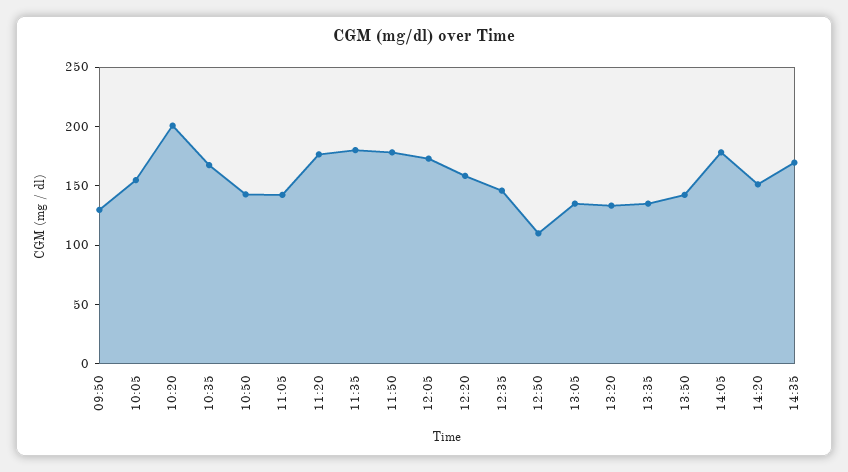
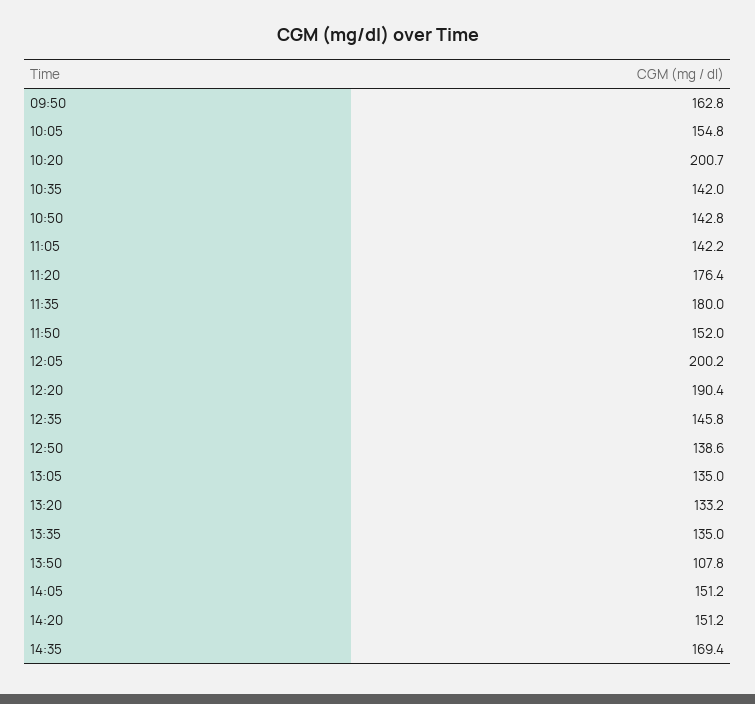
  {
-   "09:50": 130,
+   "09:50": 162.8,
    "10:05": 154.8,
    "10:20": 200.7,
-   "10:35": 170,
+   "10:35": 142,
    "10:50": 142.8,
    "11:05": 142.2,
    "11:20": 176.4,
    "11:35": 180,
-   "11:50": 180,
+   "11:50": 152,
-   "12:05": 170,
+   "12:05": 200.2,
-   "12:20": 160,
+   "12:20": 190.4,
    "12:35": 145.8,
-   "12:50": 110,
+   "12:50": 138.6,
    "13:05": 135,
    "13:20": 133.2,
    "13:35": 135,
-   "13:50": 140,
+   "13:50": 107.8,
-   "14:05": 180,
+   "14:05": 151.2,
    "14:20": 151.2,
    "14:35": 169.4
  }

